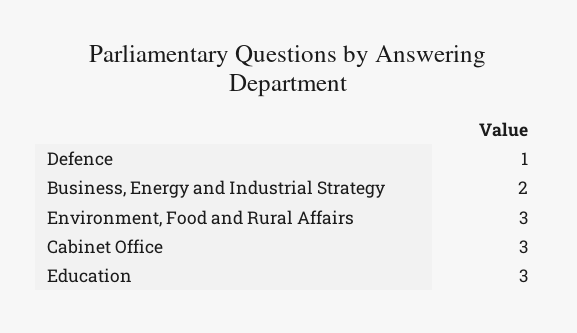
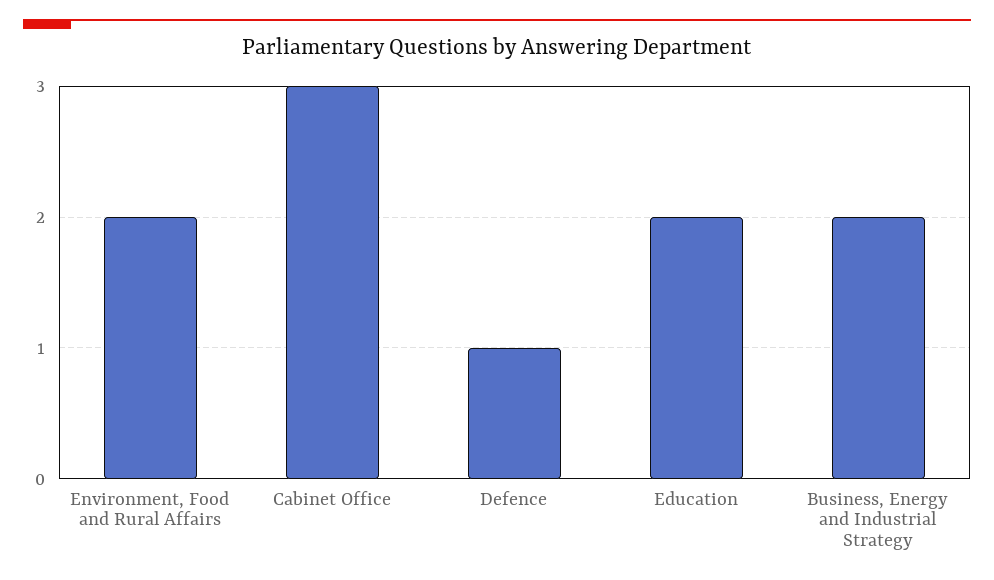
  {
    "Defence": 1,
    "Business, Energy and Industrial Strategy": 2,
-   "Environment, Food and Rural Affairs": 3,
+   "Environment, Food and Rural Affairs": 2,
    "Cabinet Office": 3,
-   "Education": 3
+   "Education": 2
  }

